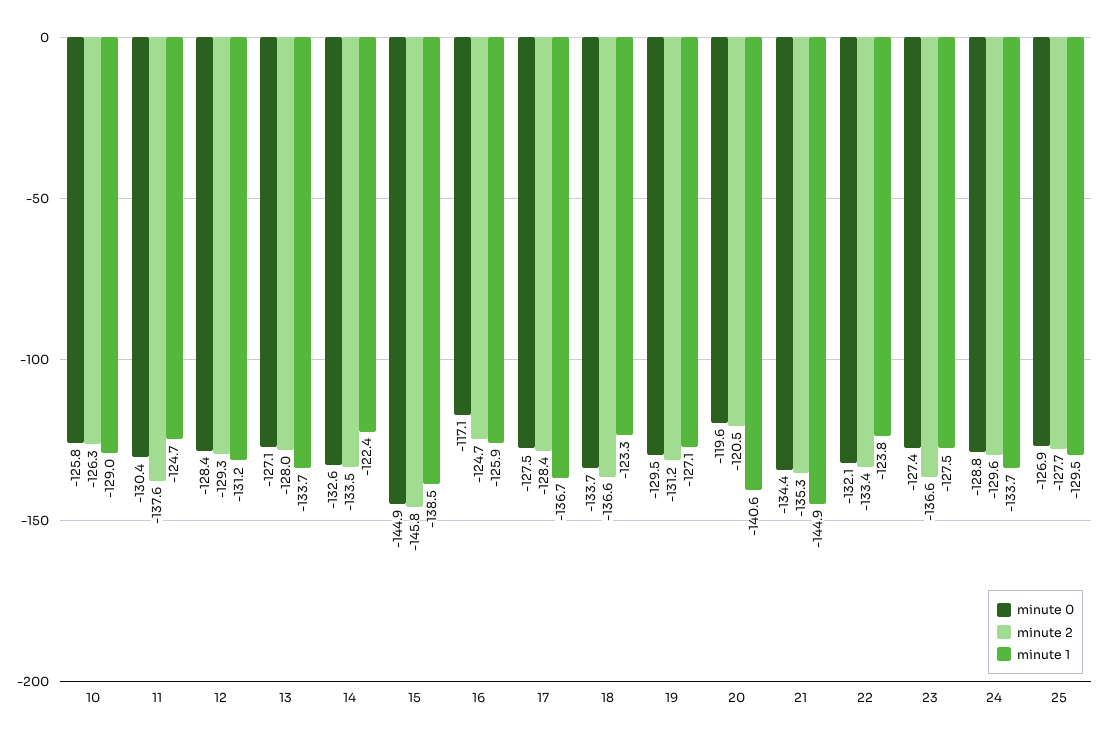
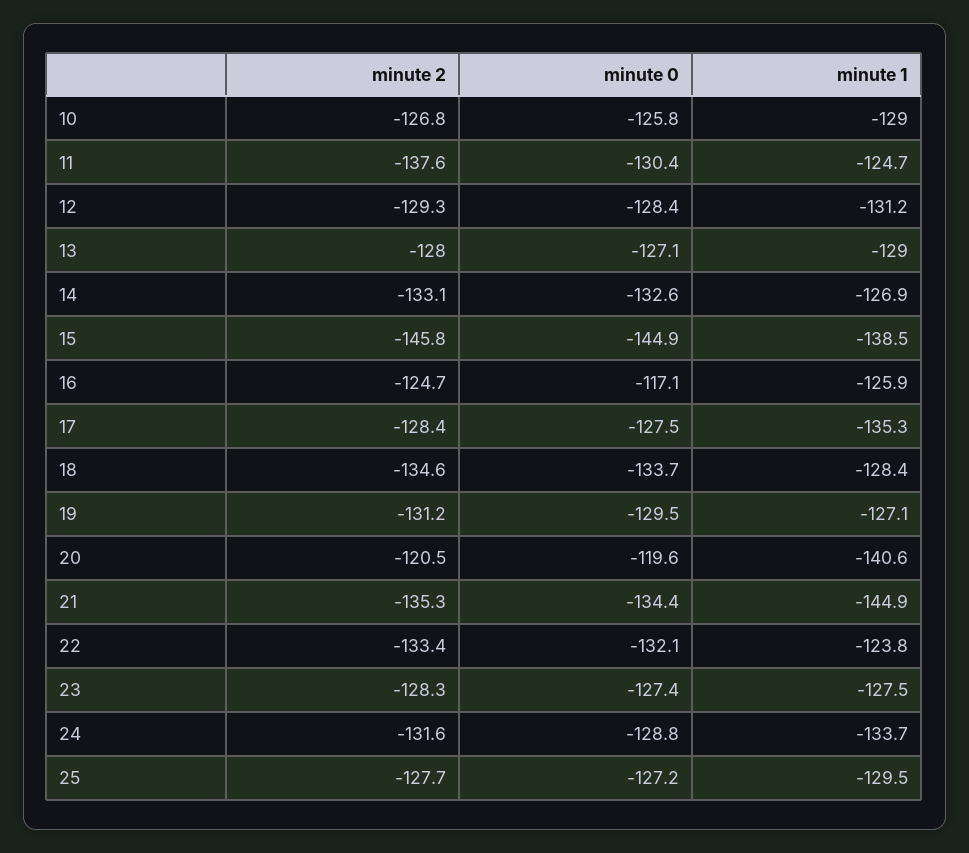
  {
    "minute 0": {
      "10": -125.8,
      "11": -130.4,
      "12": -128.4,
      "13": -127.1,
      "14": -132.6,
      "15": -144.9,
      "16": -117.1,
      "17": -127.5,
      "18": -133.7,
      "19": -129.5,
      "20": -119.6,
      "21": -134.4,
      "22": -132.1,
      "23": -127.4,
      "24": -128.8,
-     "25": -126.9
+     "25": -127.2
    },
    "minute 2": {
-     "10": -126.3,
+     "10": -126.8,
      "11": -137.6,
      "12": -129.3,
      "13": -128,
-     "14": -133.5,
+     "14": -133.1,
      "15": -145.8,
      "16": -124.7,
      "17": -128.4,
-     "18": -136.6,
+     "18": -134.6,
      "19": -131.2,
      "20": -120.5,
      "21": -135.3,
      "22": -133.4,
-     "23": -136.6,
+     "23": -128.3,
-     "24": -129.6,
+     "24": -131.6,
      "25": -127.7
    },
    "minute 1": {
      "10": -129,
      "11": -124.7,
      "12": -131.2,
-     "13": -133.7,
+     "13": -129,
-     "14": -122.4,
+     "14": -126.9,
      "15": -138.5,
      "16": -125.9,
-     "17": -136.7,
+     "17": -135.3,
-     "18": -123.3,
+     "18": -128.4,
      "19": -127.1,
      "20": -140.6,
      "21": -144.9,
      "22": -123.8,
      "23": -127.5,
      "24": -133.7,
      "25": -129.5
    }
  }

